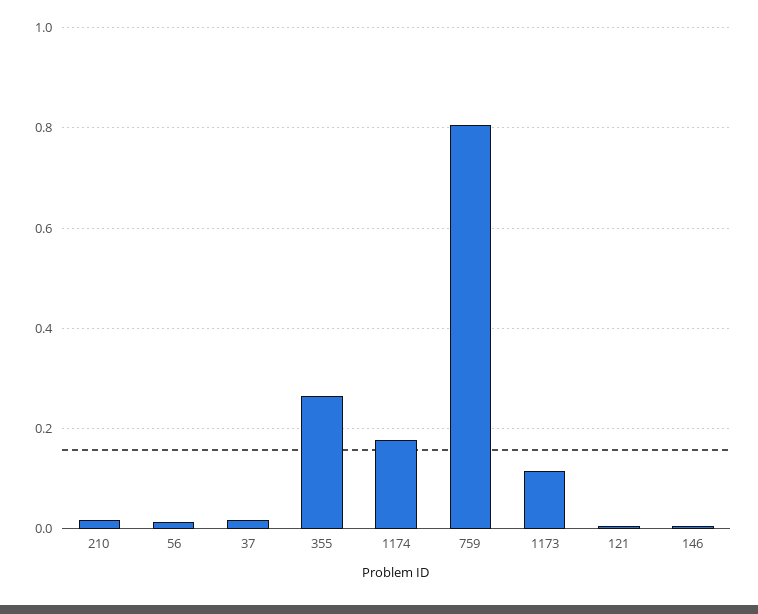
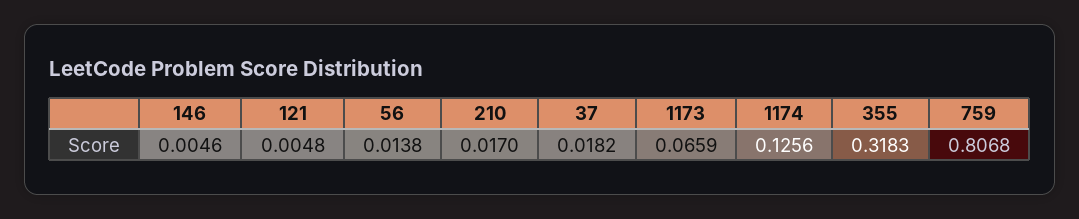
  {
    "210": 0.017,
    "56": 0.0138,
    "37": 0.0182,
-   "355": 0.26,
+   "355": 0.3183,
-   "1174": 0.18,
+   "1174": 0.1256,
    "759": 0.8068,
-   "1173": 0.12,
+   "1173": 0.0659,
    "121": 0.0048,
    "146": 0.0046
  }

